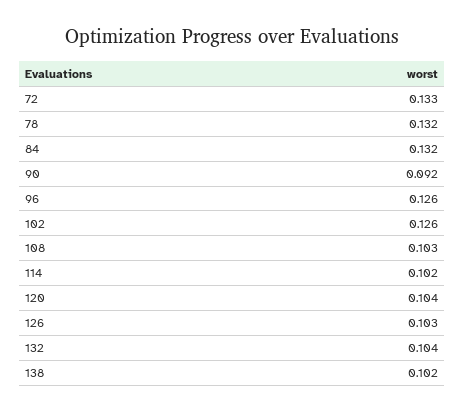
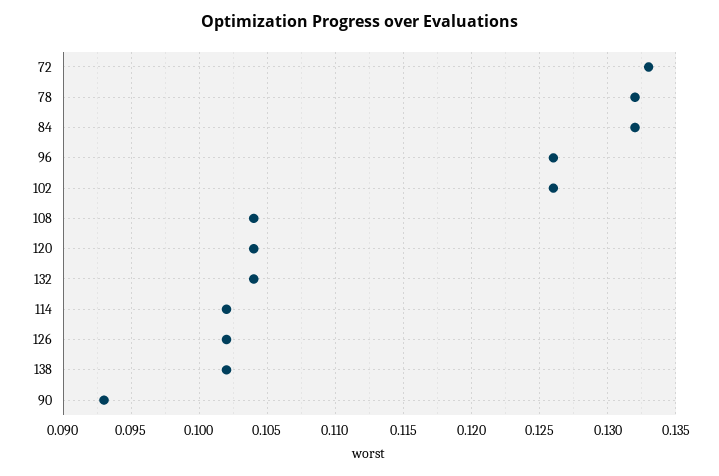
  {
    "72": 0.133,
    "78": 0.132,
    "84": 0.132,
-   "90": 0.092,
+   "90": 0.093,
    "96": 0.126,
    "102": 0.126,
-   "108": 0.103,
+   "108": 0.104,
    "114": 0.102,
    "120": 0.104,
-   "126": 0.103,
+   "126": 0.102,
    "132": 0.104,
    "138": 0.102
  }

